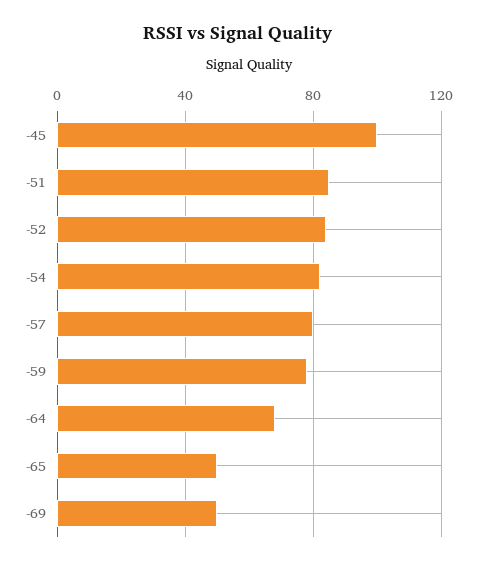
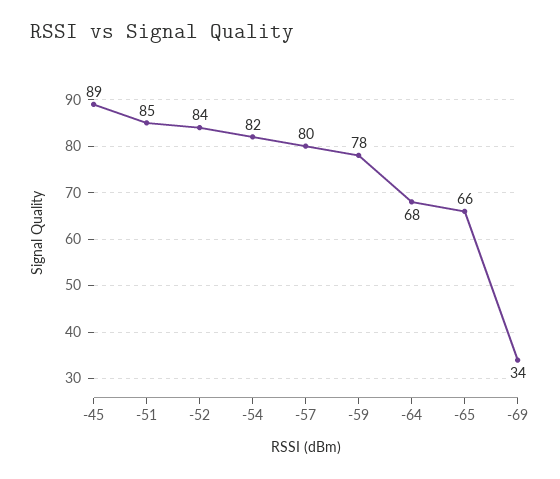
  {
-   "-45": 100,
+   "-45": 89,
    "-51": 85,
    "-52": 84,
    "-54": 82,
    "-57": 80,
    "-59": 78,
    "-64": 68,
-   "-65": 50,
+   "-65": 66,
-   "-69": 50
+   "-69": 34
  }

